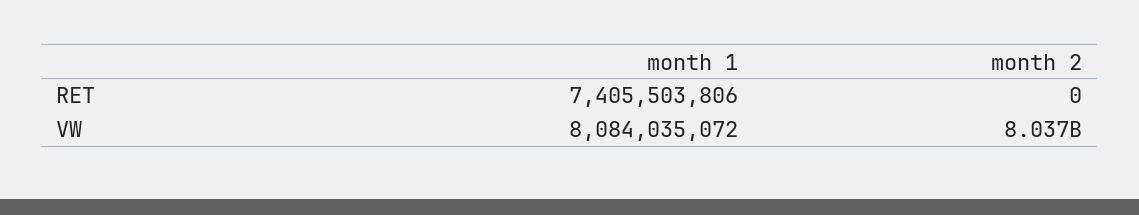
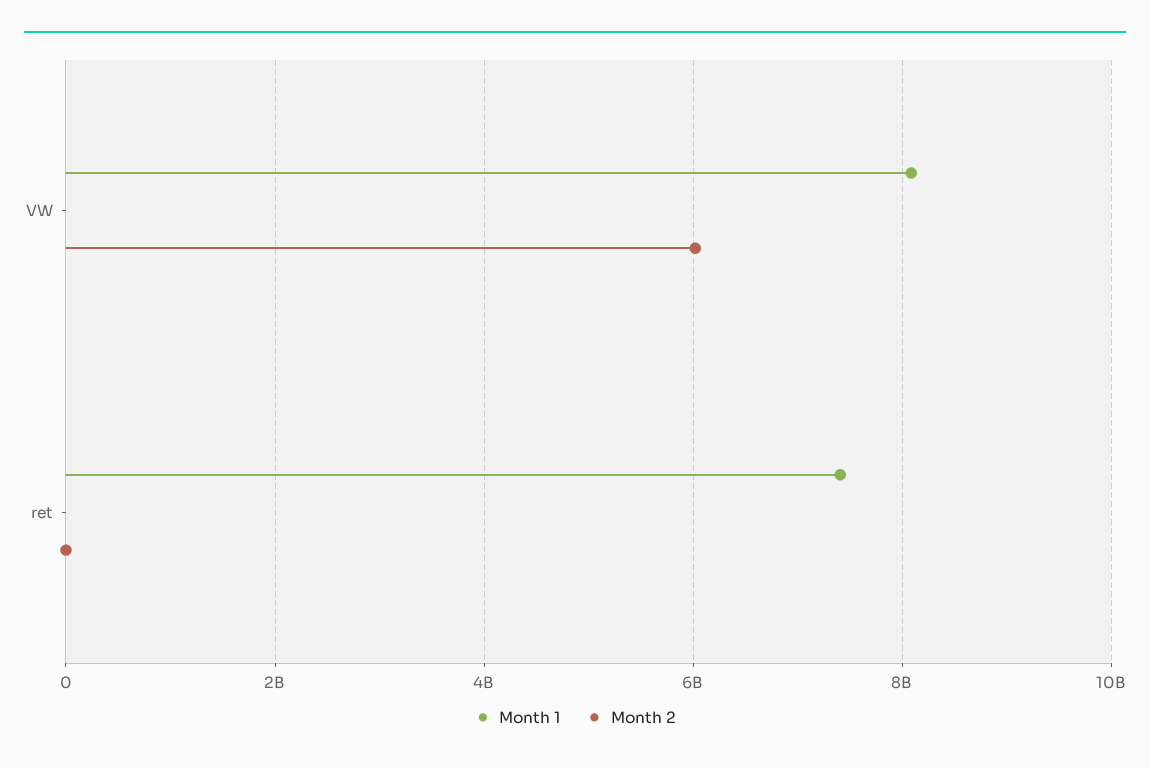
  {
    "month 1": {
      "RET": 7405503806,
      "VW": 8084035072
    },
    "month 2": {
      "RET": 0,
-     "VW": 8037000000
+     "VW": 6000000000
    }
  }

